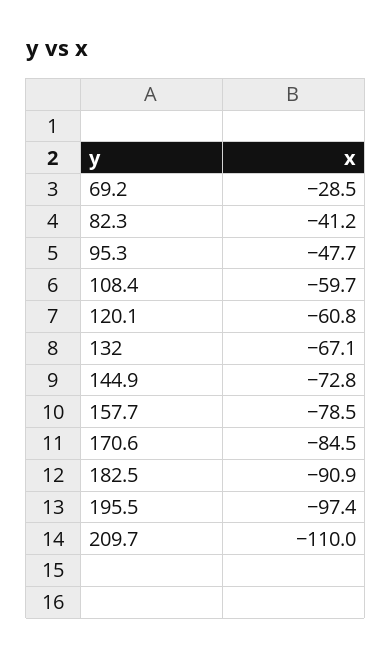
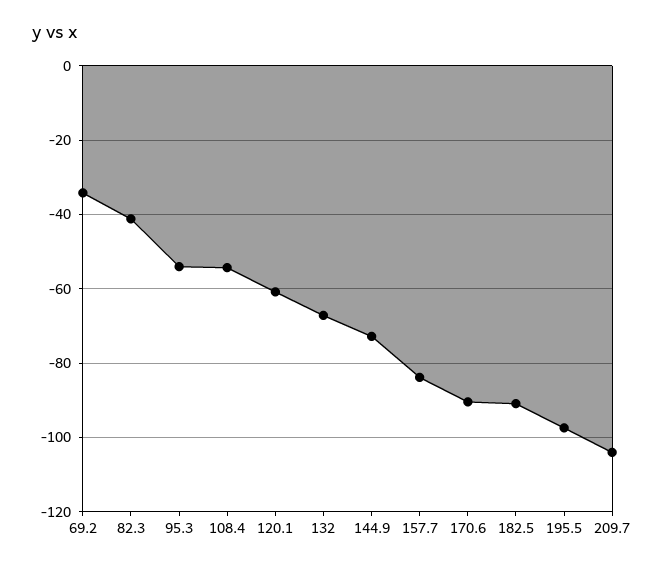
  {
-   "69.2": -28.5,
+   "69.2": -34,
    "82.3": -41.2,
-   "95.3": -47.7,
+   "95.3": -54,
-   "108.4": -59.7,
+   "108.4": -54,
    "120.1": -60.8,
    "132": -67.1,
    "144.9": -72.8,
-   "157.7": -78.5,
+   "157.7": -84,
-   "170.6": -84.5,
+   "170.6": -90,
    "182.5": -90.9,
    "195.5": -97.4,
-   "209.7": -110
+   "209.7": -104
  }

